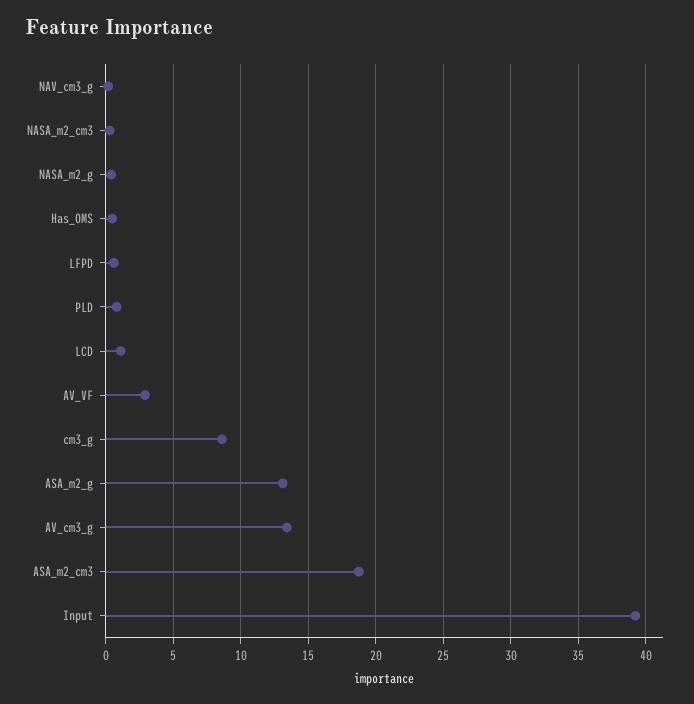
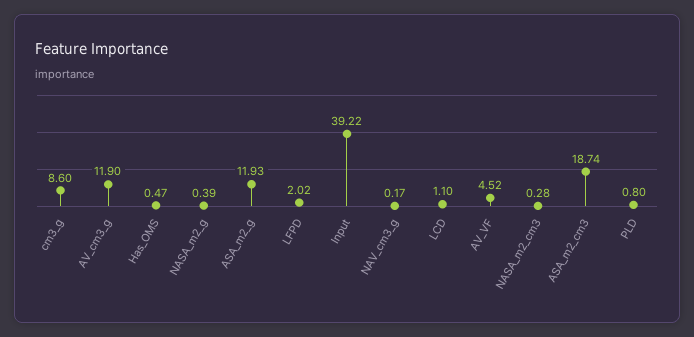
  {
    "NAV_cm3_g": 0.17,
    "NASA_m2_cm3": 0.28,
    "NASA_m2_g": 0.39,
    "Has_OMS": 0.47,
-   "LFPD": 0.5,
+   "LFPD": 2.02,
    "PLD": 0.8,
    "LCD": 1.1,
-   "AV_VF": 3,
+   "AV_VF": 4.52,
    "cm3_g": 8.6,
-   "ASA_m2_g": 13,
+   "ASA_m2_g": 11.93,
-   "AV_cm3_g": 13.5,
+   "AV_cm3_g": 11.9,
    "ASA_m2_cm3": 18.74,
    "Input": 39.22
  }

